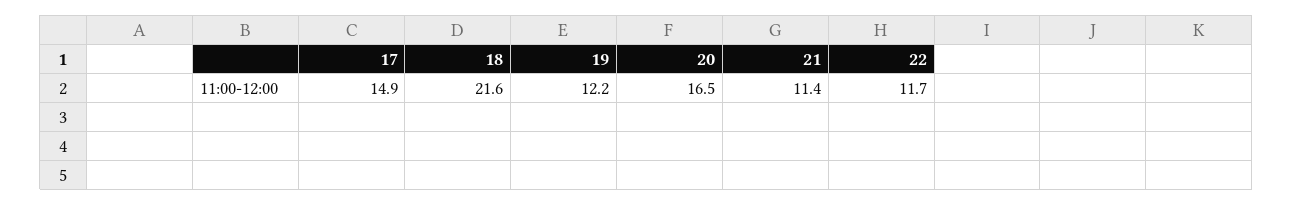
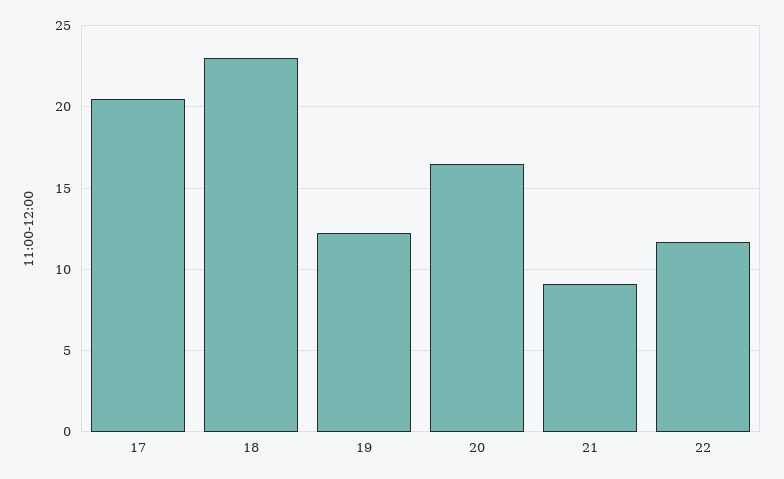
  {
-   "17": 14.9,
+   "17": 20.5,
-   "18": 21.6,
+   "18": 23,
    "19": 12.2,
    "20": 16.5,
-   "21": 11.4,
+   "21": 9,
    "22": 11.7
  }

